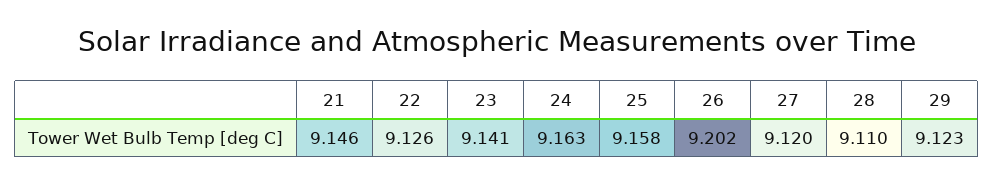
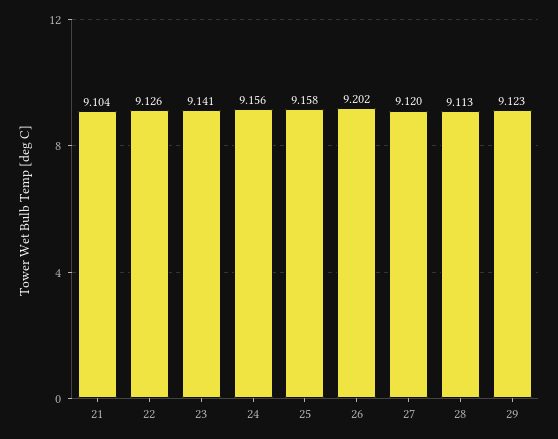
  {
-   "21": 9.146,
+   "21": 9.104,
    "22": 9.126,
    "23": 9.141,
-   "24": 9.163,
+   "24": 9.156,
    "25": 9.158,
    "26": 9.202,
    "27": 9.12,
-   "28": 9.11,
+   "28": 9.113,
    "29": 9.123
  }

